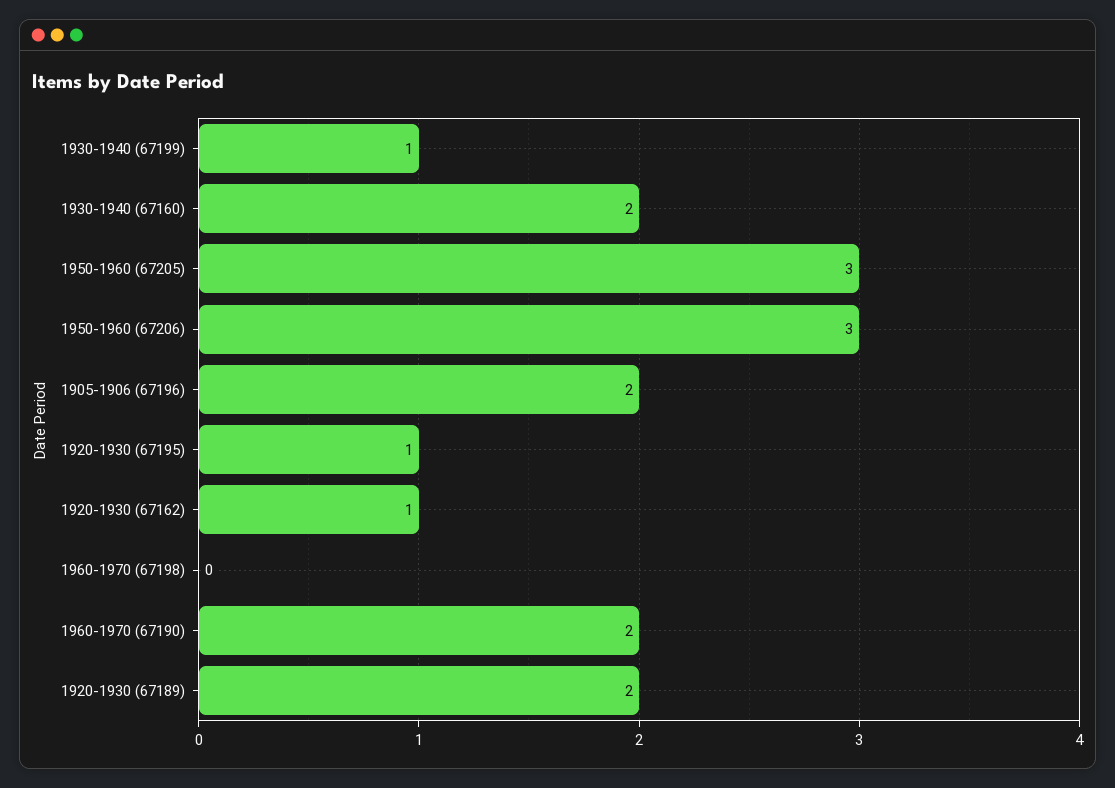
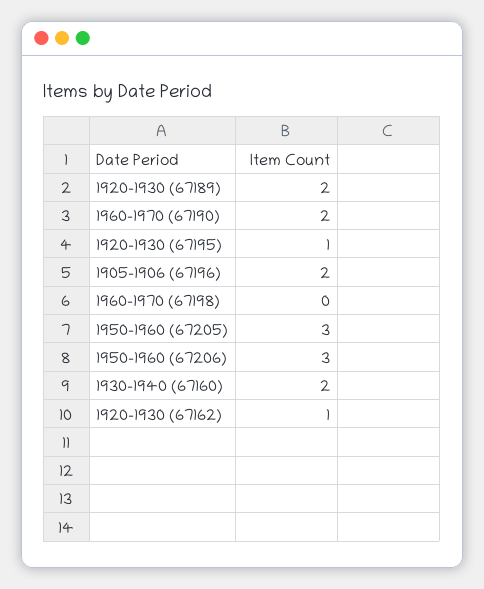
  {
-   "1930-1940 (67199)": 1,
    "1930-1940 (67160)": 2,
    "1950-1960 (67205)": 3,
    "1950-1960 (67206)": 3,
    "1905-1906 (67196)": 2,
    "1920-1930 (67195)": 1,
    "1920-1930 (67162)": 1,
    "1960-1970 (67198)": 0,
    "1960-1970 (67190)": 2,
    "1920-1930 (67189)": 2
  }

